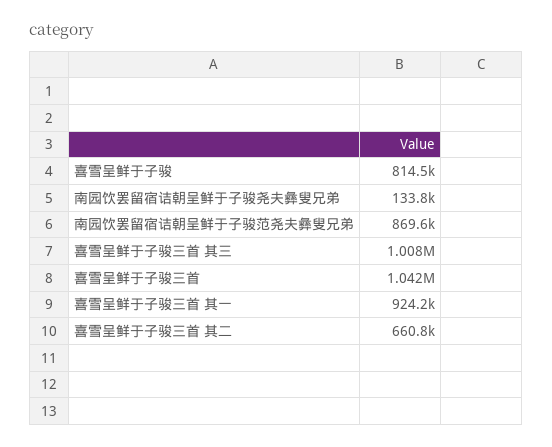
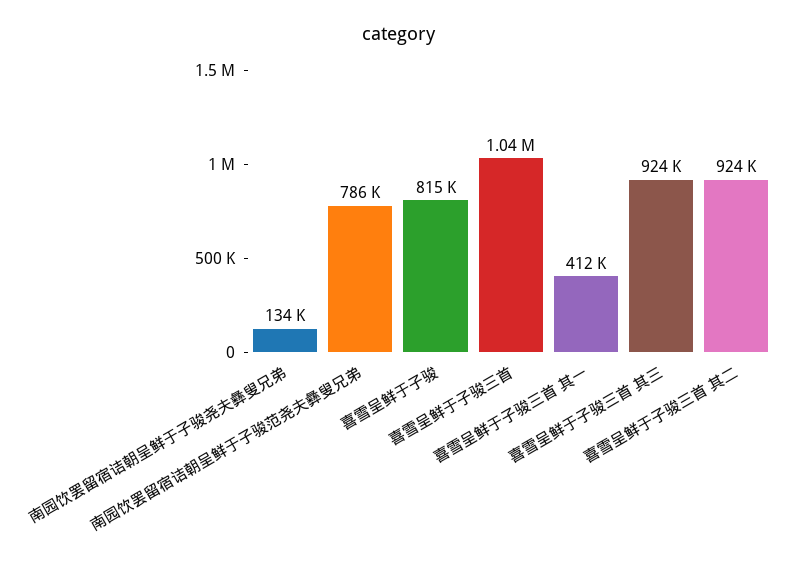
  {
    "喜雪呈鲜于子骏": 814500,
    "南园饮罢留宿诘朝呈鲜于子骏尧夫彝叟兄弟": 133800,
-   "南园饮罢留宿诘朝呈鲜于子骏范尧夫彝叟兄弟": 869600,
+   "南园饮罢留宿诘朝呈鲜于子骏范尧夫彝叟兄弟": 786000,
-   "喜雪呈鲜于子骏三首 其三": 1008000,
+   "喜雪呈鲜于子骏三首 其三": 924000,
    "喜雪呈鲜于子骏三首": 1042000,
-   "喜雪呈鲜于子骏三首 其一": 924200,
+   "喜雪呈鲜于子骏三首 其一": 412000,
-   "喜雪呈鲜于子骏三首 其二": 660800
+   "喜雪呈鲜于子骏三首 其二": 924000
  }

